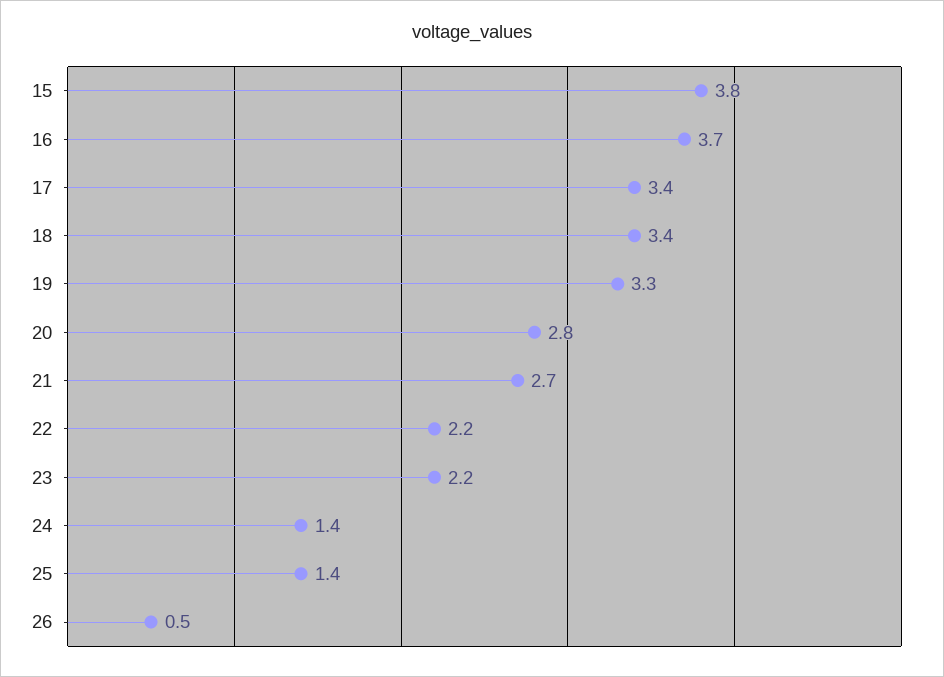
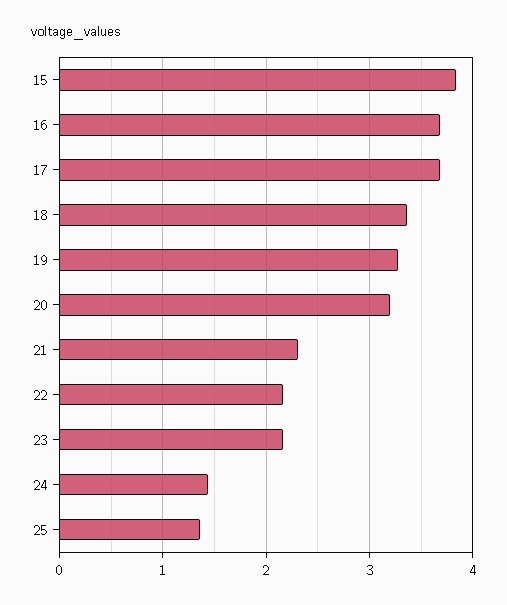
  {
    "15": 3.8,
    "16": 3.7,
-   "17": 3.4,
+   "17": 3.7,
    "18": 3.4,
    "19": 3.3,
-   "20": 2.8,
+   "20": 3.2,
-   "21": 2.7,
+   "21": 2.3,
    "22": 2.2,
    "23": 2.2,
    "24": 1.4,
-   "25": 1.4,
+   "25": 1.4
-   "26": 0.5
  }

